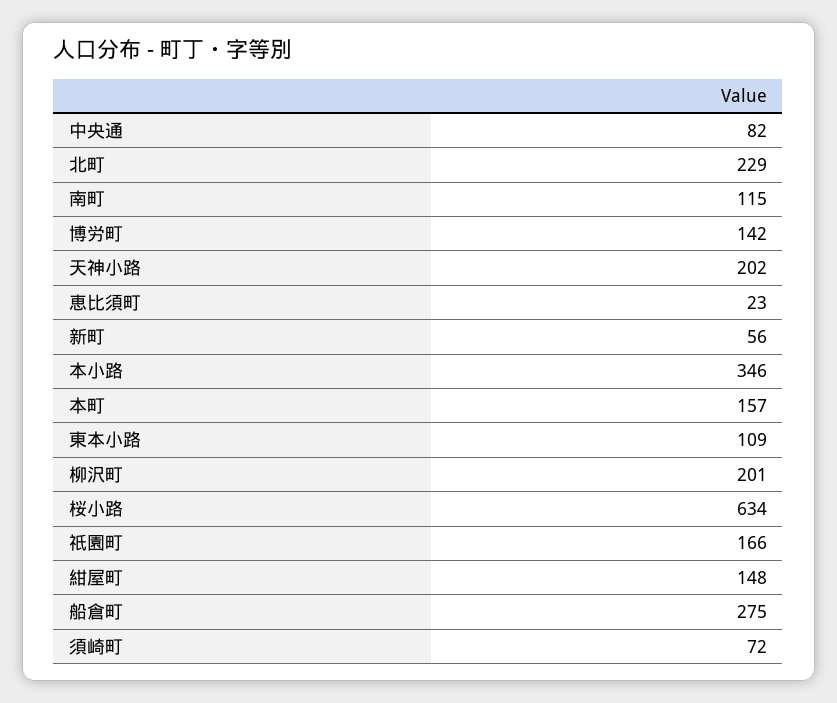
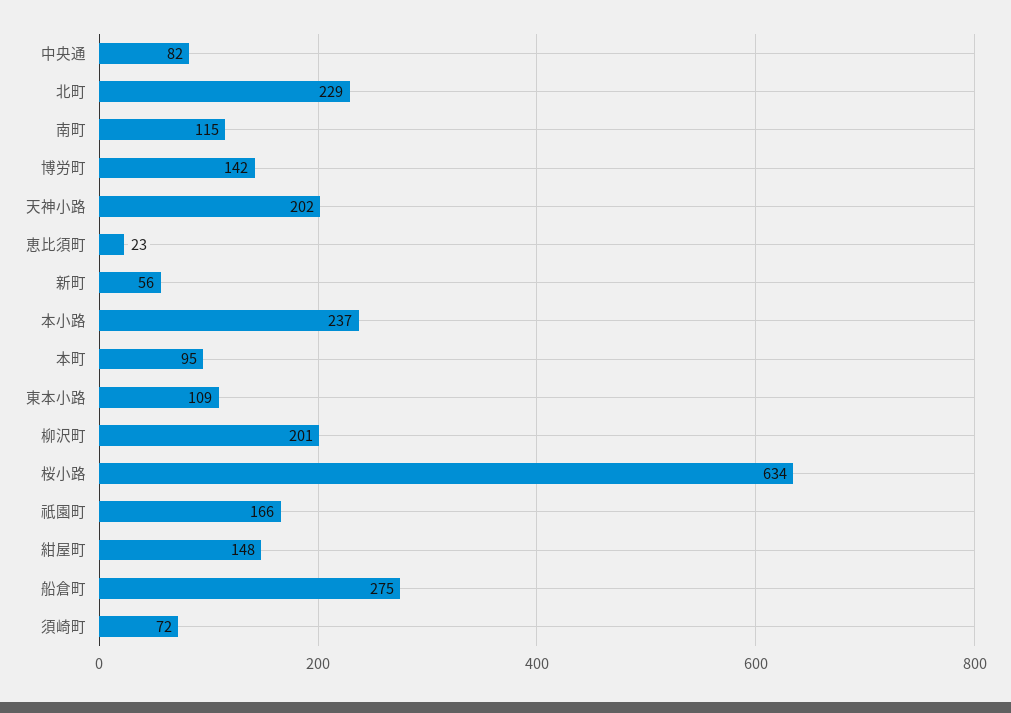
  {
    "中央通": 82,
    "北町": 229,
    "南町": 115,
    "博労町": 142,
    "天神小路": 202,
    "恵比須町": 23,
    "新町": 56,
-   "本小路": 346,
+   "本小路": 237,
-   "本町": 157,
+   "本町": 95,
    "東本小路": 109,
    "柳沢町": 201,
    "桜小路": 634,
    "祇園町": 166,
    "紺屋町": 148,
    "船倉町": 275,
    "須崎町": 72
  }

